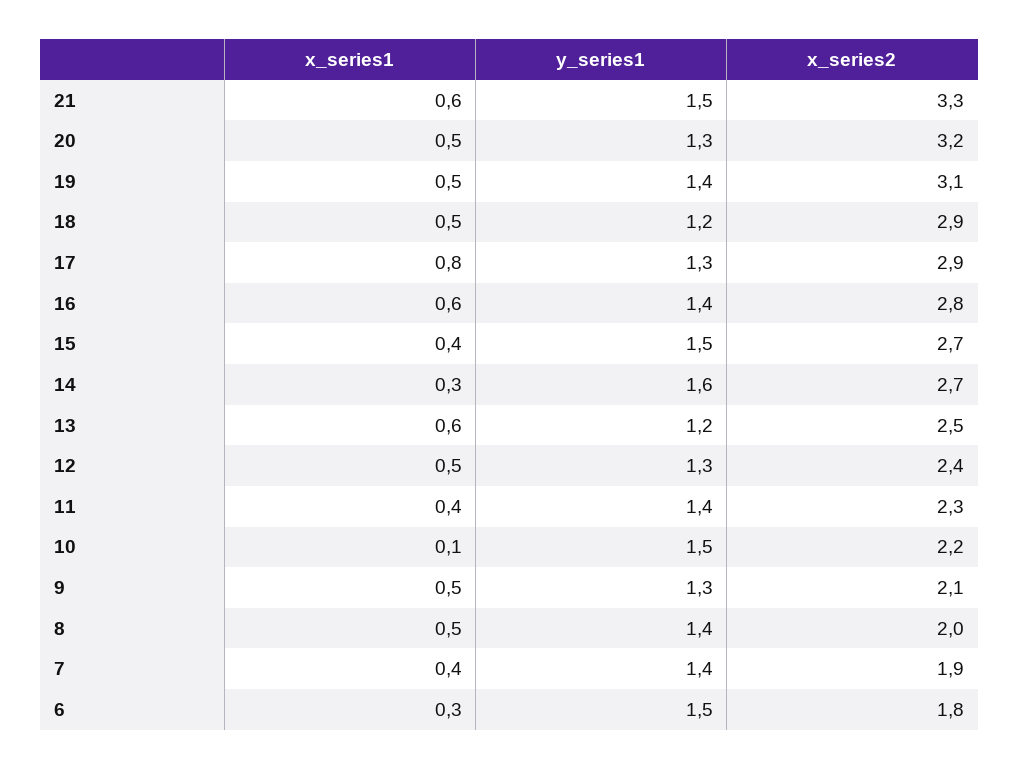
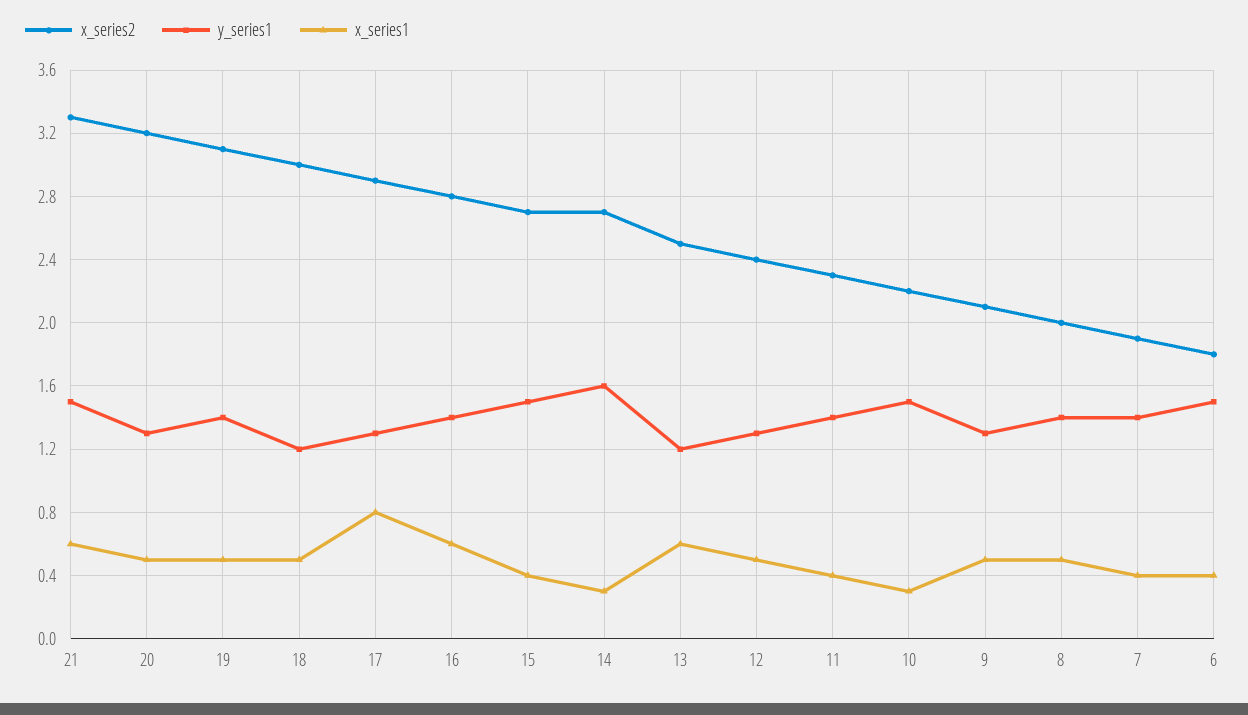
  {
    "x_series1": {
      "21": 0.6,
      "20": 0.5,
      "19": 0.5,
      "18": 0.5,
      "17": 0.8,
      "16": 0.6,
      "15": 0.4,
      "14": 0.3,
      "13": 0.6,
      "12": 0.5,
      "11": 0.4,
-     "10": 0.1,
+     "10": 0.3,
      "9": 0.5,
      "8": 0.5,
      "7": 0.4,
-     "6": 0.3
+     "6": 0.4
    },
    "y_series1": {
      "21": 1.5,
      "20": 1.3,
      "19": 1.4,
      "18": 1.2,
      "17": 1.3,
      "16": 1.4,
      "15": 1.5,
      "14": 1.6,
      "13": 1.2,
      "12": 1.3,
      "11": 1.4,
      "10": 1.5,
      "9": 1.3,
      "8": 1.4,
      "7": 1.4,
      "6": 1.5
    },
    "x_series2": {
      "21": 3.3,
      "20": 3.2,
      "19": 3.1,
-     "18": 2.9,
+     "18": 3,
      "17": 2.9,
      "16": 2.8,
      "15": 2.7,
      "14": 2.7,
      "13": 2.5,
      "12": 2.4,
      "11": 2.3,
      "10": 2.2,
      "9": 2.1,
      "8": 2,
      "7": 1.9,
      "6": 1.8
    }
  }

